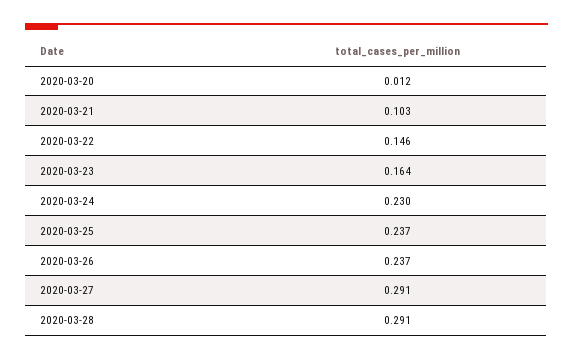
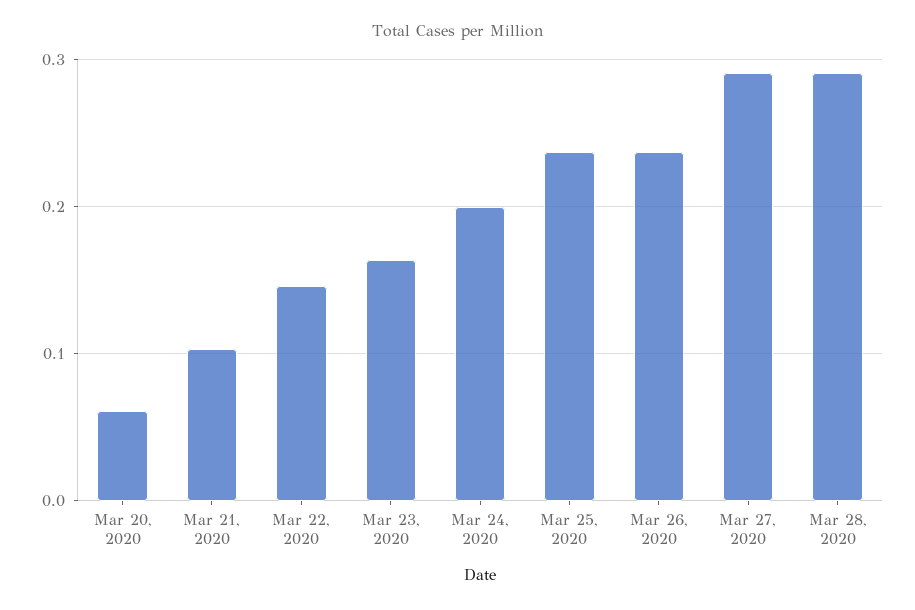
  {
-   "2020-03-20": 0.012,
+   "2020-03-20": 0.06,
    "2020-03-21": 0.103,
    "2020-03-22": 0.146,
    "2020-03-23": 0.164,
-   "2020-03-24": 0.23,
+   "2020-03-24": 0.2,
    "2020-03-25": 0.237,
    "2020-03-26": 0.237,
    "2020-03-27": 0.291,
    "2020-03-28": 0.291
  }

